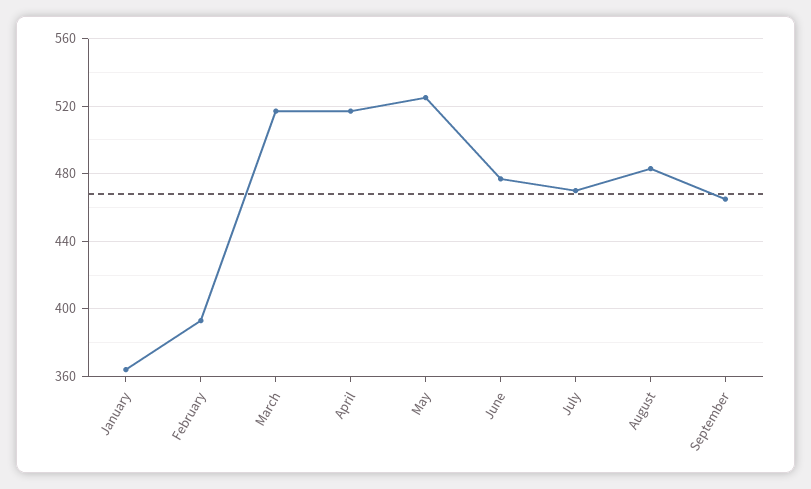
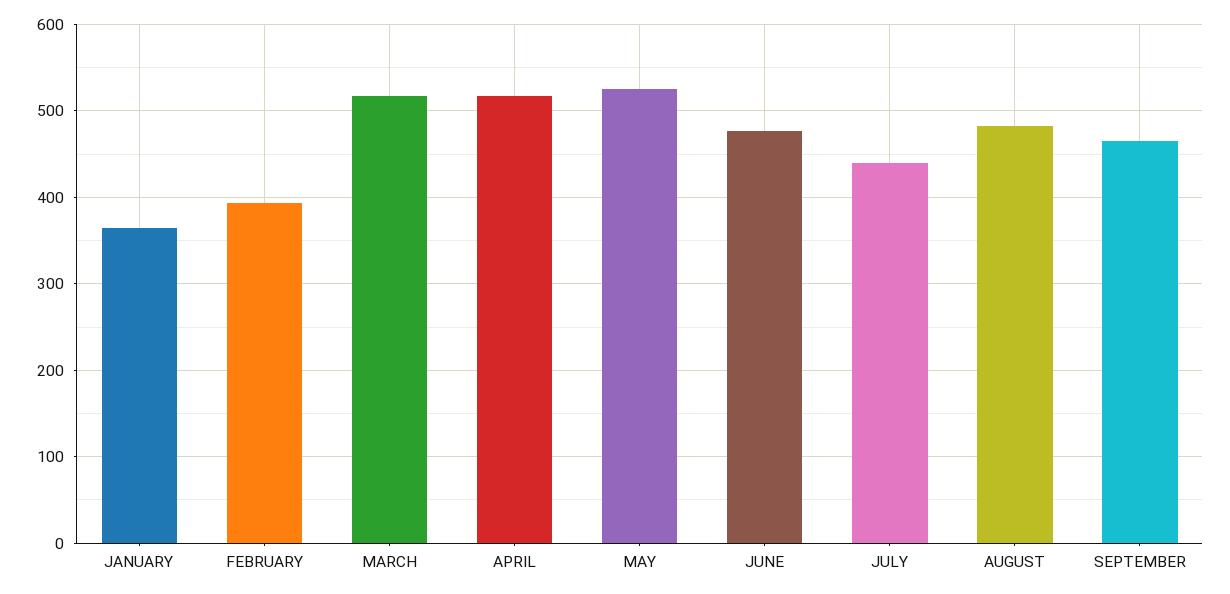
  {
    "January": 365,
    "February": 395,
    "March": 515,
    "April": 515,
    "May": 525,
    "June": 475,
-   "July": 470,
+   "July": 440,
    "August": 485,
    "September": 465
  }

